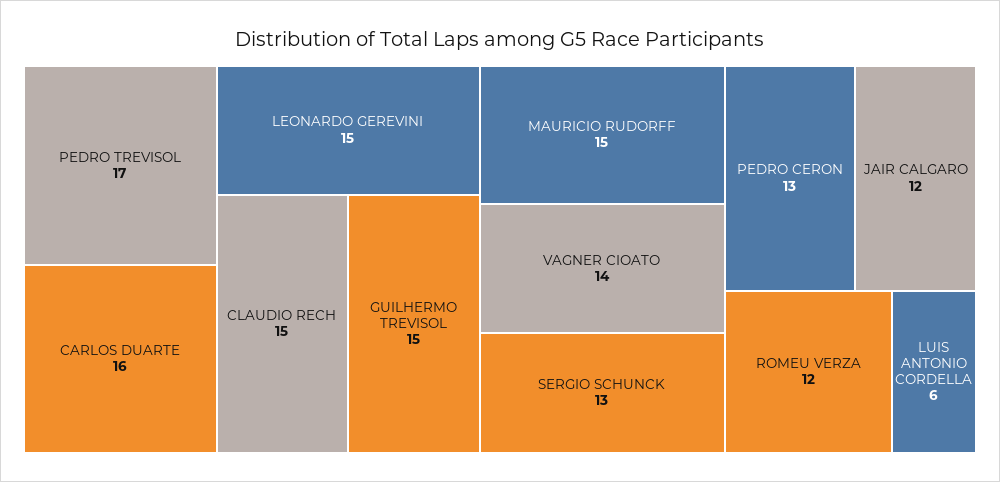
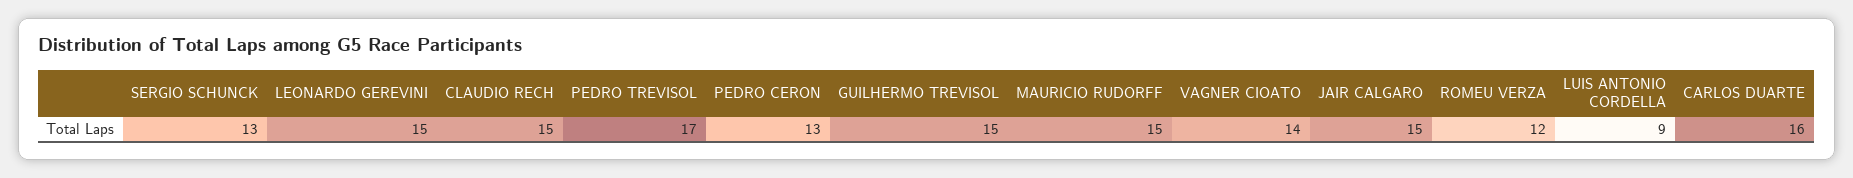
  {
    "PEDRO TREVISOL": 17,
    "CARLOS DUARTE": 16,
    "LEONARDO GEREVINI": 15,
    "CLAUDIO RECH": 15,
    "GUILHERMO TREVISOL": 15,
    "MAURICIO RUDORFF": 15,
    "VAGNER CIOATO": 14,
    "SERGIO SCHUNCK": 13,
    "PEDRO CERON": 13,
-   "JAIR CALGARO": 12,
+   "JAIR CALGARO": 15,
    "ROMEU VERZA": 12,
-   "LUIS ANTONIO CORDELLA": 6
+   "LUIS ANTONIO CORDELLA": 9
  }

